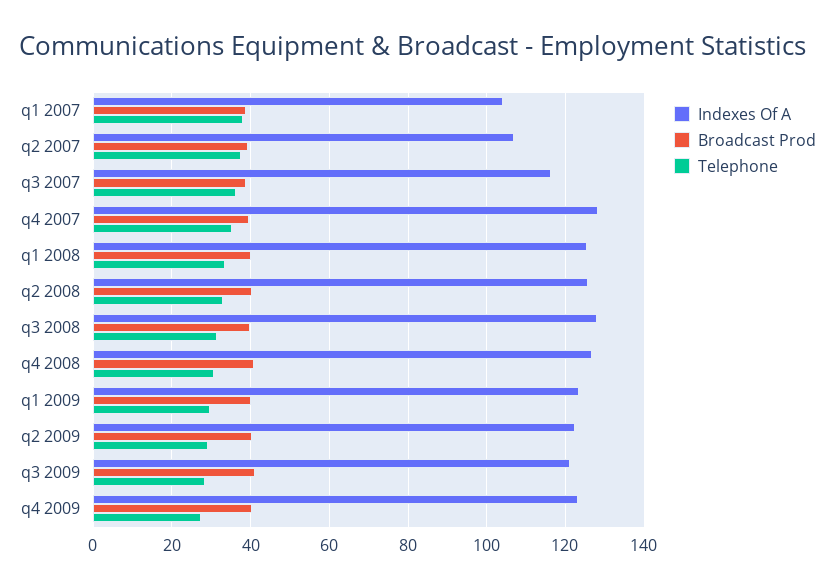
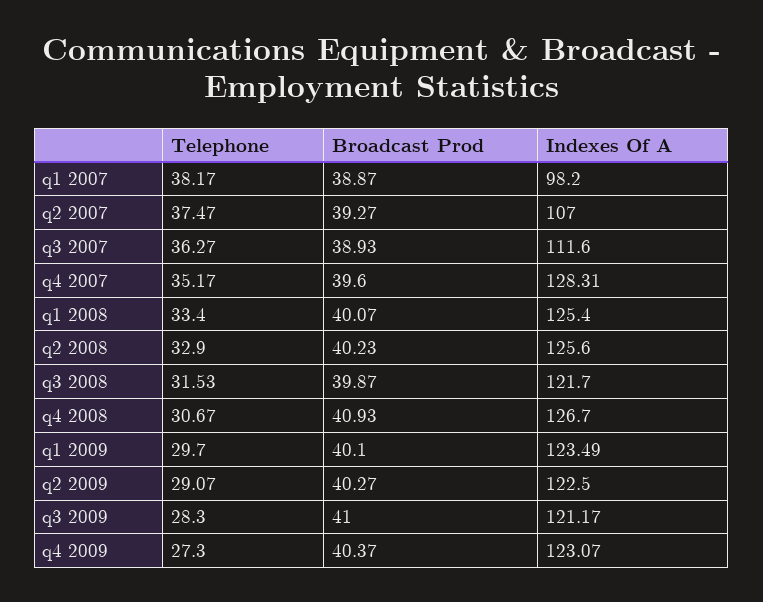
  {
    "Indexes Of A": {
-     "q1 2007": 104,
+     "q1 2007": 98.2,
      "q2 2007": 107,
-     "q3 2007": 116,
+     "q3 2007": 111.6,
      "q4 2007": 128.31,
      "q1 2008": 125.4,
      "q2 2008": 125.6,
-     "q3 2008": 128,
+     "q3 2008": 121.7,
      "q4 2008": 126.7,
      "q1 2009": 123.49,
      "q2 2009": 122.5,
      "q3 2009": 121.17,
      "q4 2009": 123.07
    },
    "Broadcast Prod": {
      "q1 2007": 38.87,
      "q2 2007": 39.27,
      "q3 2007": 38.93,
      "q4 2007": 39.6,
      "q1 2008": 40.07,
      "q2 2008": 40.23,
      "q3 2008": 39.87,
      "q4 2008": 40.93,
      "q1 2009": 40.1,
      "q2 2009": 40.27,
      "q3 2009": 41,
      "q4 2009": 40.37
    },
    "Telephone": {
      "q1 2007": 38.17,
      "q2 2007": 37.47,
      "q3 2007": 36.27,
      "q4 2007": 35.17,
      "q1 2008": 33.4,
      "q2 2008": 32.9,
      "q3 2008": 31.53,
      "q4 2008": 30.67,
      "q1 2009": 29.7,
      "q2 2009": 29.07,
      "q3 2009": 28.3,
      "q4 2009": 27.3
    }
  }

